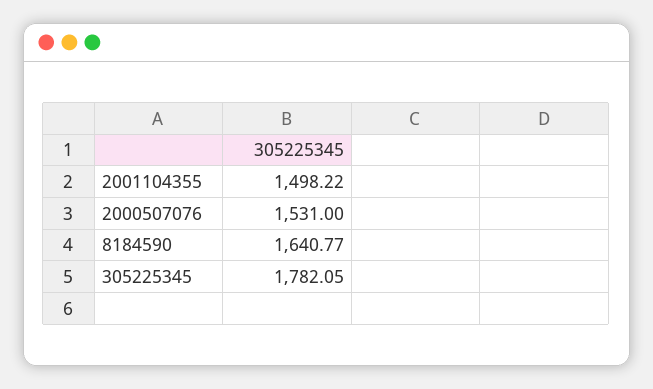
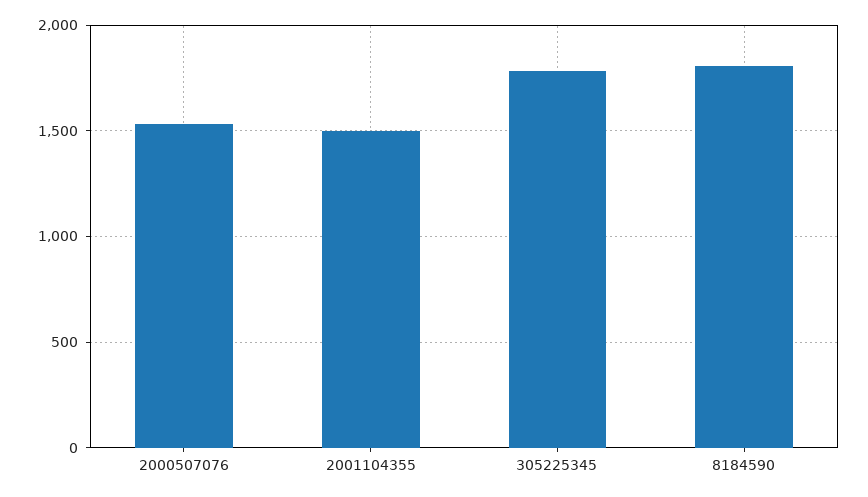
  {
    "2001104355": 1498.22,
    "2000507076": 1531,
-   "8184590": 1640.77,
+   "8184590": 1800,
    "305225345": 1782.05
  }

